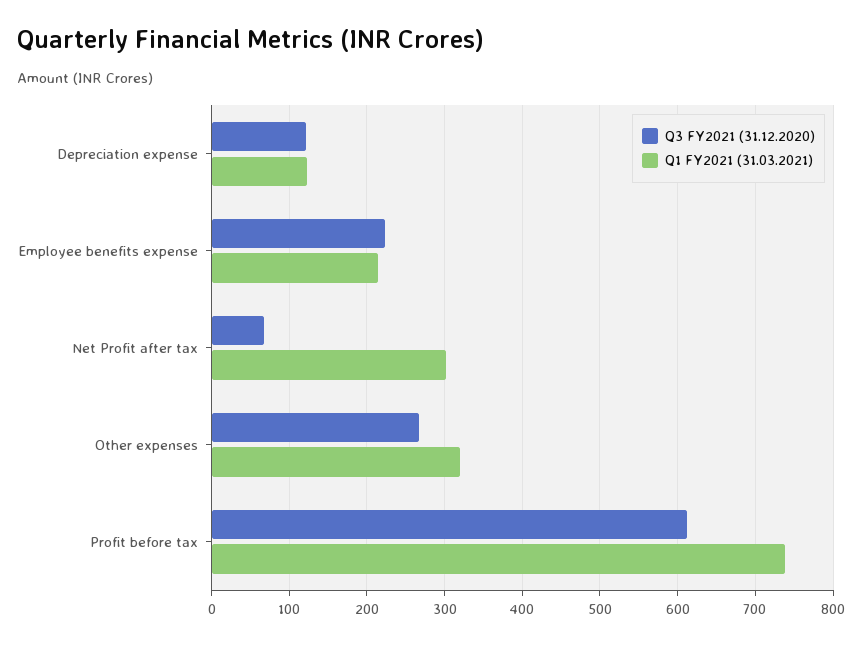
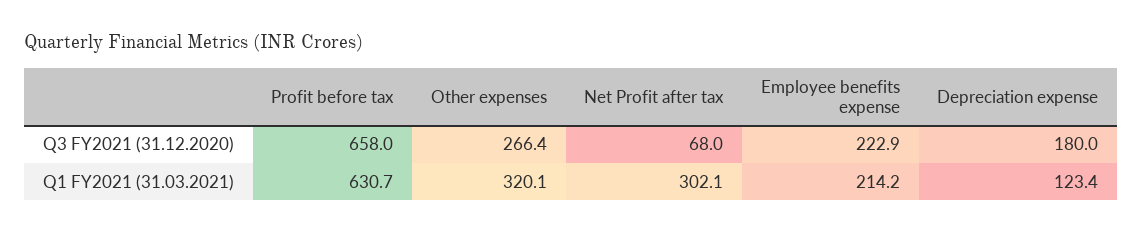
  {
    "Q3 FY2021 (31.12.2020)": {
-     "Depreciation expense": 120,
+     "Depreciation expense": 180,
      "Employee benefits expense": 222.9,
      "Net Profit after tax": 68,
      "Other expenses": 266.4,
-     "Profit before tax": 610
+     "Profit before tax": 658
    },
    "Q1 FY2021 (31.03.2021)": {
      "Depreciation expense": 123.4,
      "Employee benefits expense": 214.2,
      "Net Profit after tax": 302.1,
      "Other expenses": 320.1,
-     "Profit before tax": 740
+     "Profit before tax": 630.7
    }
  }

